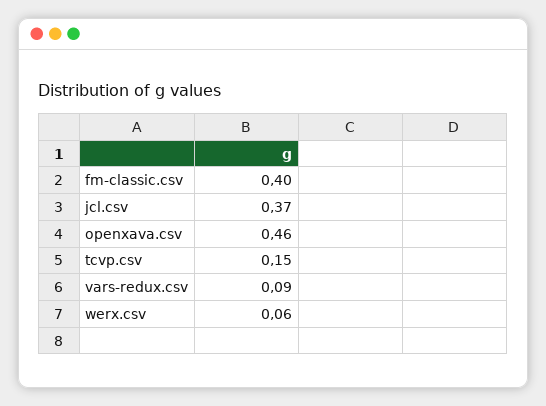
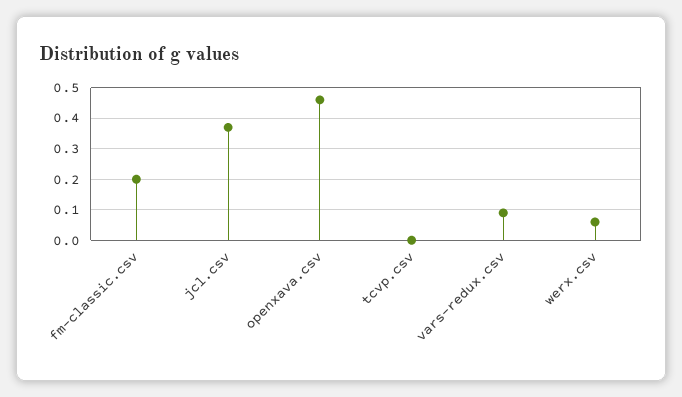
  {
-   "fm-classic.csv": 0.4,
+   "fm-classic.csv": 0.2,
    "jcl.csv": 0.37,
    "openxava.csv": 0.46,
-   "tcvp.csv": 0.15,
+   "tcvp.csv": 0,
    "vars-redux.csv": 0.09,
    "werx.csv": 0.06
  }

